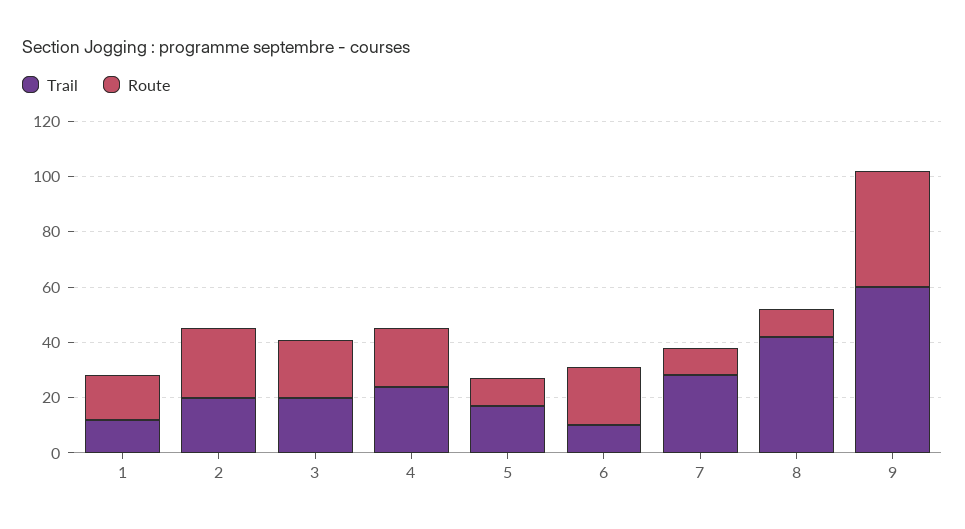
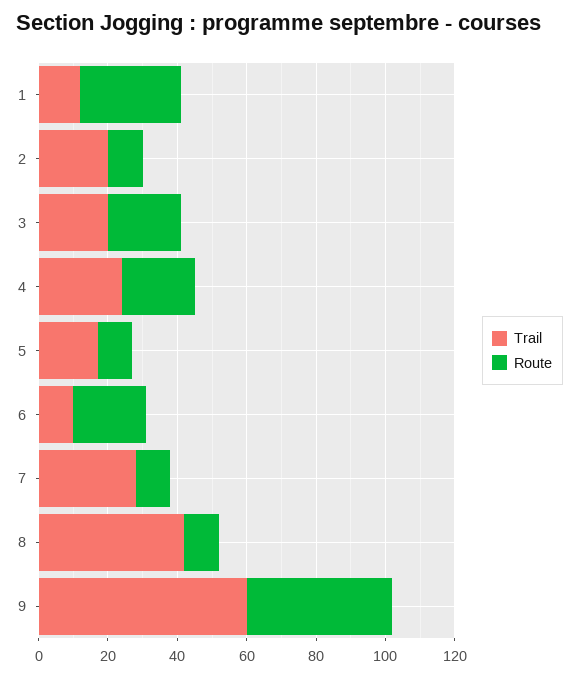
  {
    "Trail": {
      "1": 10,
      "2": 20,
      "3": 20,
      "4": 25,
      "5": 15,
      "6": 10,
      "7": 30,
      "8": 40,
      "9": 60
    },
    "Route": {
-     "1": 15,
+     "1": 30,
-     "2": 25,
+     "2": 10,
      "3": 20,
      "4": 20,
      "5": 10,
      "6": 20,
      "7": 10,
      "8": 10,
      "9": 40
    }
  }

